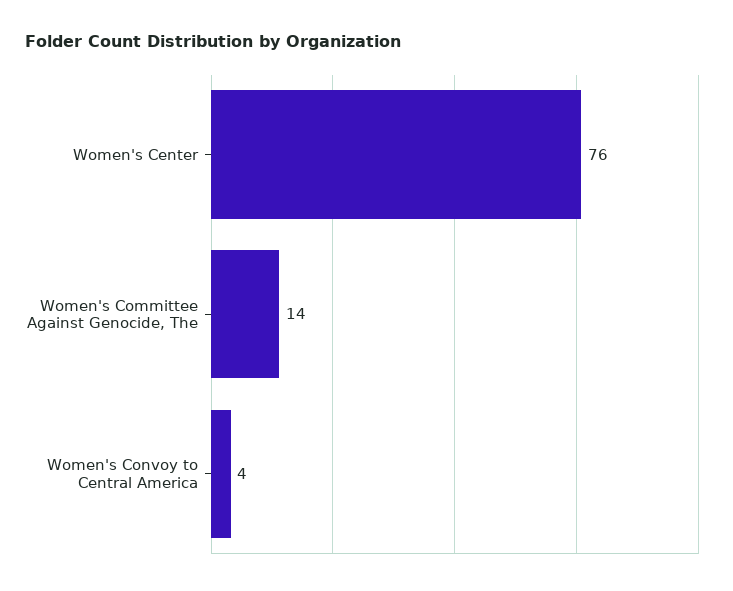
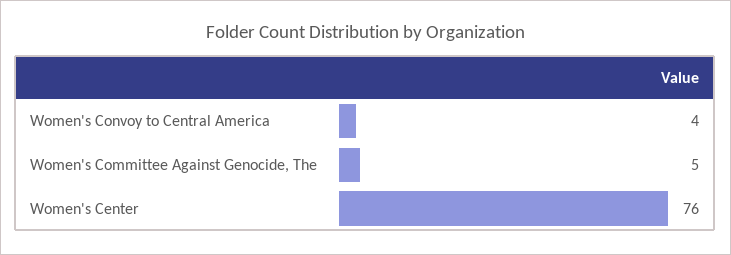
  {
    "Women's Center": 76,
-   "Women's Committee Against Genocide, The": 14,
+   "Women's Committee Against Genocide, The": 5,
    "Women's Convoy to Central America": 4
  }

